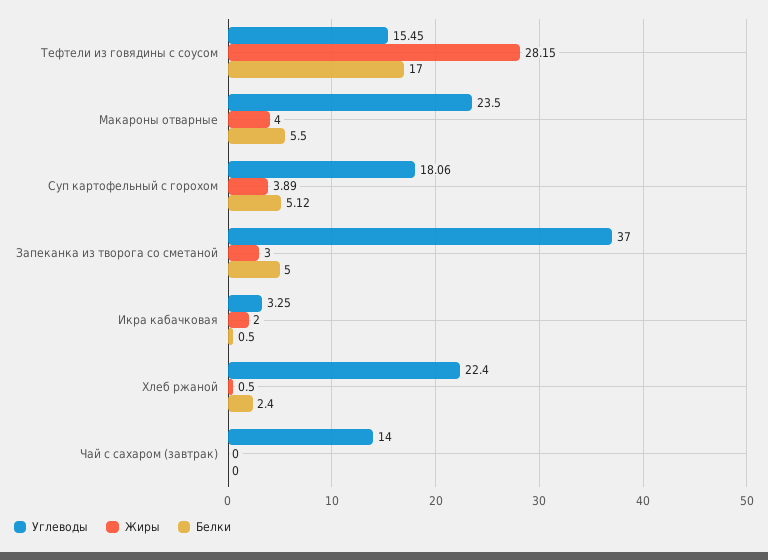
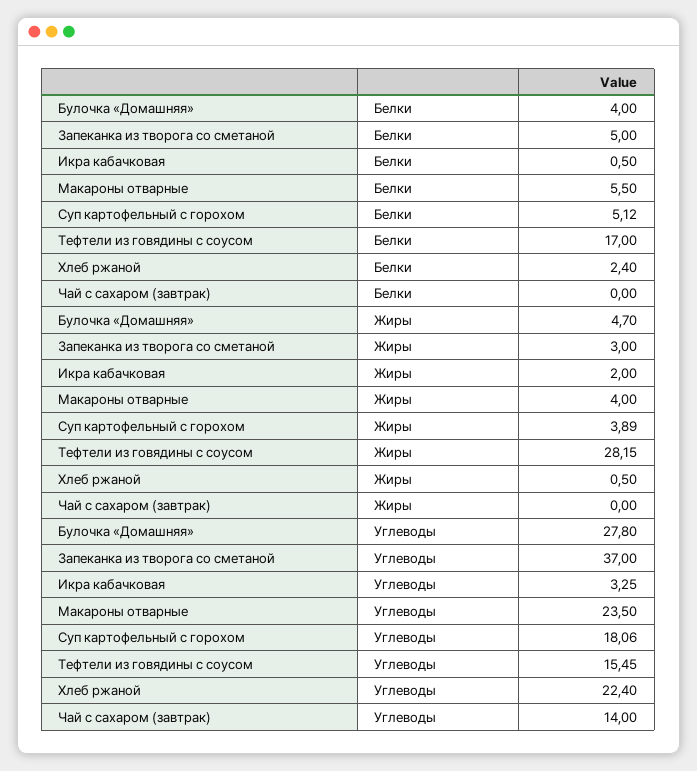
  {
    "Углеводы": {
      "Тефтели из говядины с соусом": 15.45,
      "Макароны отварные": 23.5,
      "Суп картофельный с горохом": 18.06,
      "Запеканка из творога со сметаной": 37,
      "Икра кабачковая": 3.25,
      "Хлеб ржаной": 22.4,
-     "Чай с сахаром (завтрак)": 14
+     "Чай с сахаром (завтрак)": 14,
+     "Булочка «Домашняя»": 27.8
    },
    "Жиры": {
      "Тефтели из говядины с соусом": 28.15,
      "Макароны отварные": 4,
      "Суп картофельный с горохом": 3.89,
      "Запеканка из творога со сметаной": 3,
      "Икра кабачковая": 2,
      "Хлеб ржаной": 0.5,
-     "Чай с сахаром (завтрак)": 0
+     "Чай с сахаром (завтрак)": 0,
+     "Булочка «Домашняя»": 4.7
    },
    "Белки": {
      "Тефтели из говядины с соусом": 17,
      "Макароны отварные": 5.5,
      "Суп картофельный с горохом": 5.12,
      "Запеканка из творога со сметаной": 5,
      "Икра кабачковая": 0.5,
      "Хлеб ржаной": 2.4,
-     "Чай с сахаром (завтрак)": 0
+     "Чай с сахаром (завтрак)": 0,
+     "Булочка «Домашняя»": 4
    }
  }

